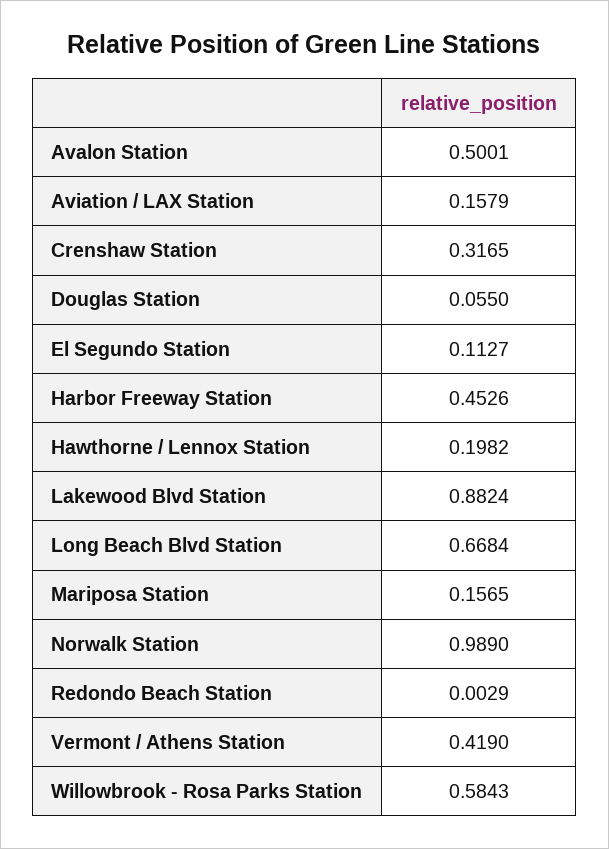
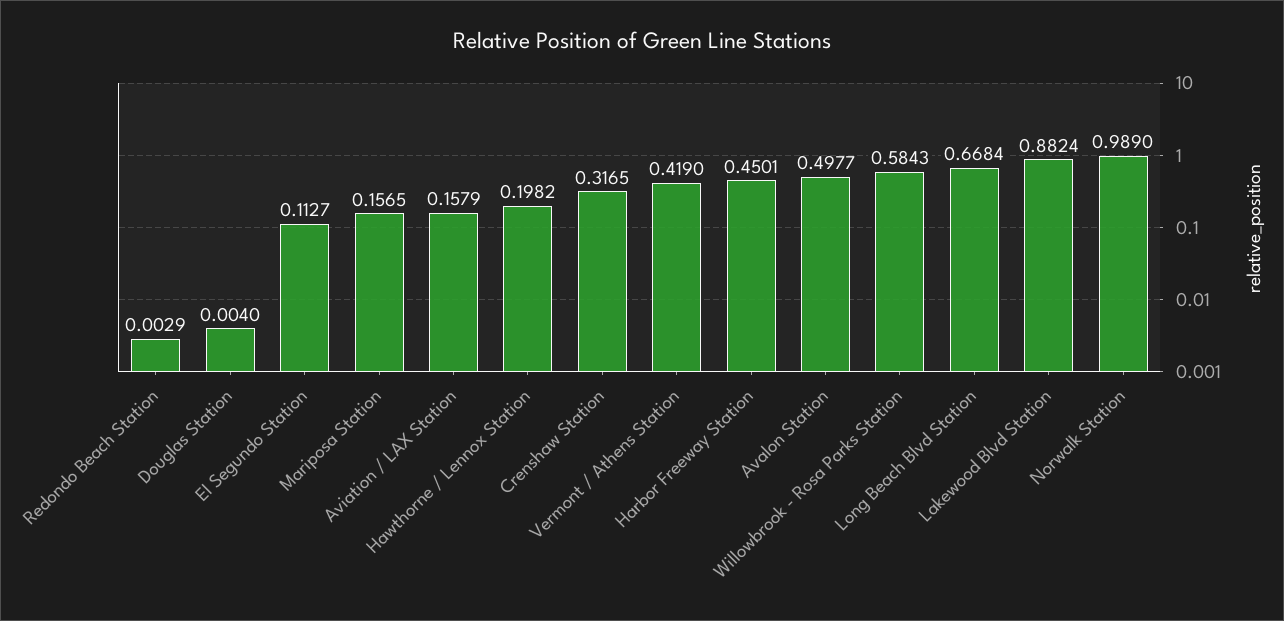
  {
-   "Avalon Station": 0.5001,
+   "Avalon Station": 0.4977,
    "Aviation / LAX Station": 0.1579,
    "Crenshaw Station": 0.3165,
-   "Douglas Station": 0.055,
+   "Douglas Station": 0.004,
    "El Segundo Station": 0.1127,
-   "Harbor Freeway Station": 0.4526,
+   "Harbor Freeway Station": 0.4501,
    "Hawthorne / Lennox Station": 0.1982,
    "Lakewood Blvd Station": 0.8824,
    "Long Beach Blvd Station": 0.6684,
    "Mariposa Station": 0.1565,
    "Norwalk Station": 0.989,
    "Redondo Beach Station": 0.0029,
    "Vermont / Athens Station": 0.419,
    "Willowbrook - Rosa Parks Station": 0.5843
  }

